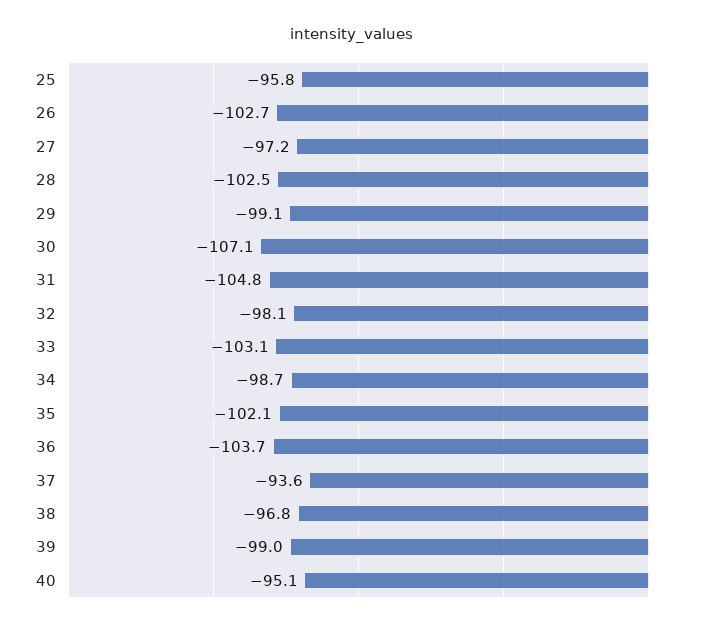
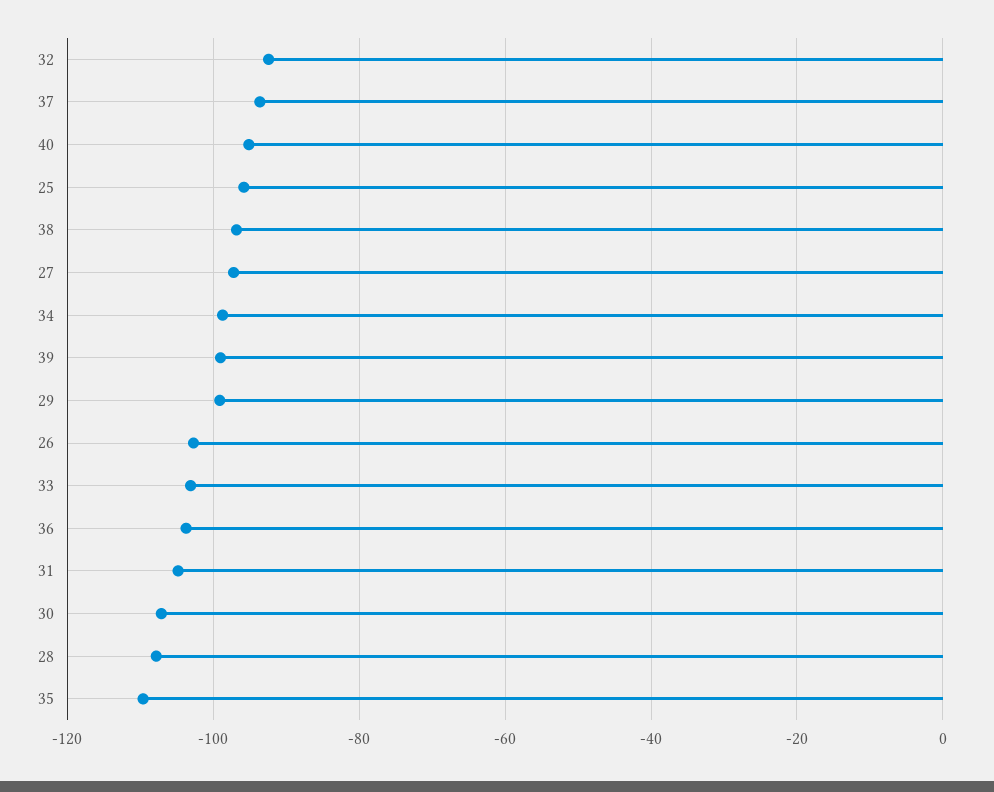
  {
    "25": -95.8,
    "26": -102.7,
    "27": -97.2,
-   "28": -102.5,
+   "28": -108,
    "29": -99.1,
    "30": -107.1,
    "31": -104.8,
-   "32": -98.1,
+   "32": -92,
    "33": -103.1,
    "34": -98.7,
-   "35": -102.1,
+   "35": -110,
    "36": -103.7,
    "37": -93.6,
    "38": -96.8,
    "39": -99,
    "40": -95.1
  }

